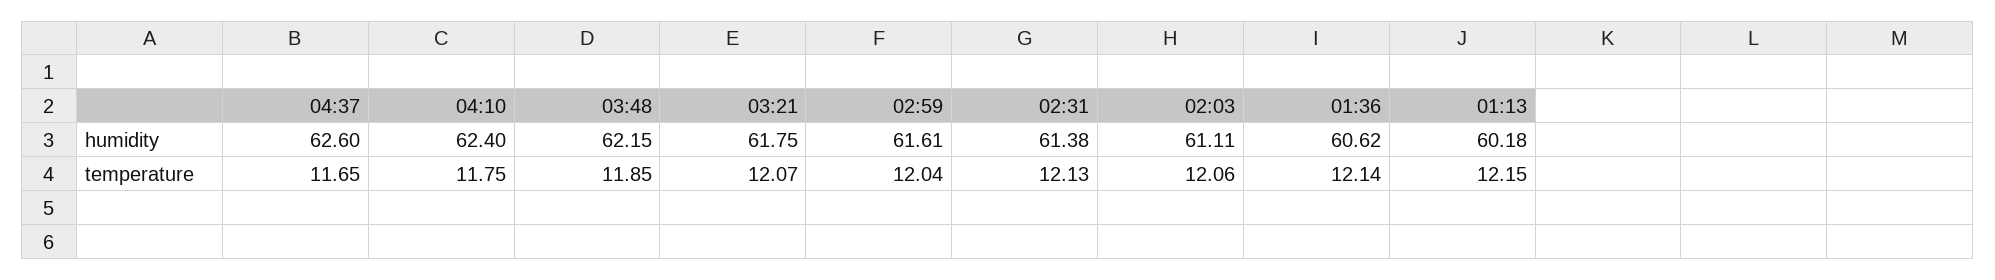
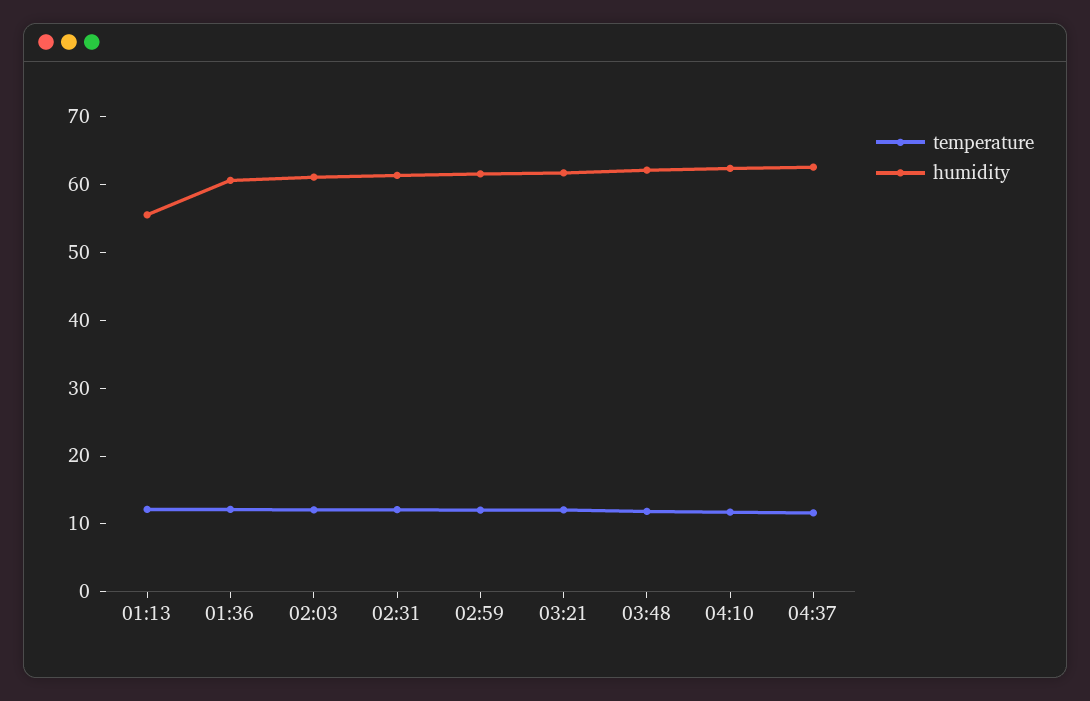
  {
    "humidity": {
      "04:37": 62.6,
      "04:10": 62.4,
      "03:48": 62.15,
      "03:21": 61.75,
      "02:59": 61.61,
      "02:31": 61.38,
      "02:03": 61.11,
      "01:36": 60.62,
-     "01:13": 60.18
+     "01:13": 56
    },
    "temperature": {
      "04:37": 11.65,
      "04:10": 11.75,
      "03:48": 11.85,
      "03:21": 12.07,
      "02:59": 12.04,
      "02:31": 12.13,
      "02:03": 12.06,
      "01:36": 12.14,
      "01:13": 12.15
    }
  }

